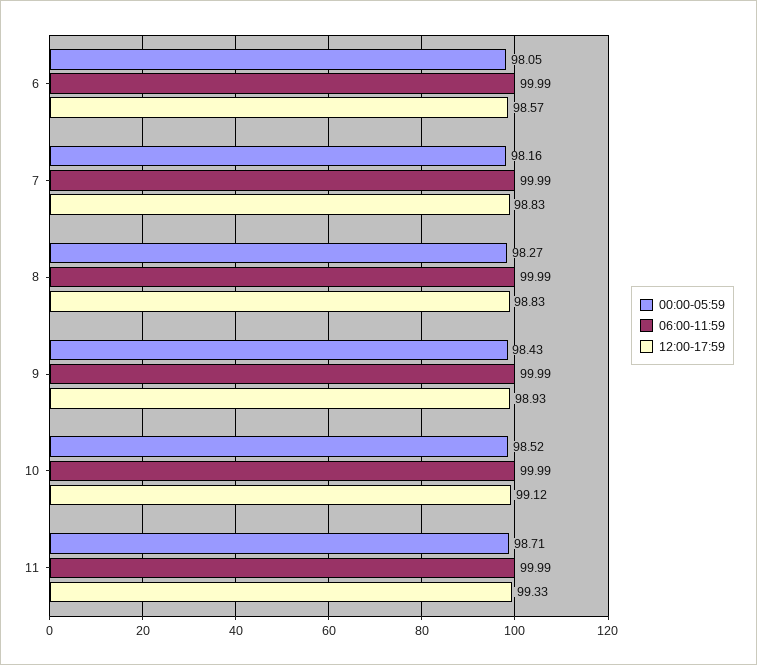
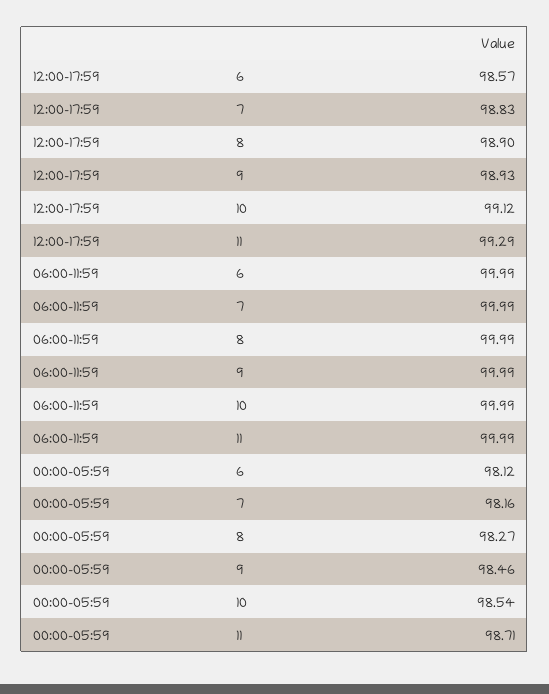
  {
    "00:00-05:59": {
-     "6": 98.05,
+     "6": 98.12,
      "7": 98.16,
      "8": 98.27,
-     "9": 98.43,
+     "9": 98.46,
-     "10": 98.52,
+     "10": 98.54,
      "11": 98.71
    },
    "06:00-11:59": {
      "6": 99.99,
      "7": 99.99,
      "8": 99.99,
      "9": 99.99,
      "10": 99.99,
      "11": 99.99
    },
    "12:00-17:59": {
      "6": 98.57,
      "7": 98.83,
-     "8": 98.83,
+     "8": 98.9,
      "9": 98.93,
      "10": 99.12,
-     "11": 99.33
+     "11": 99.29
    }
  }

